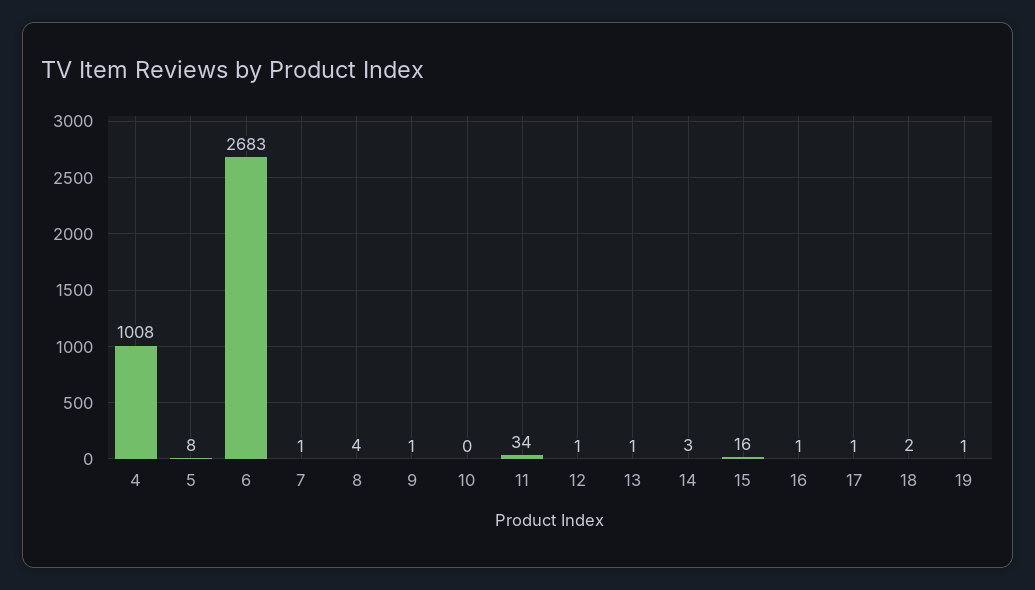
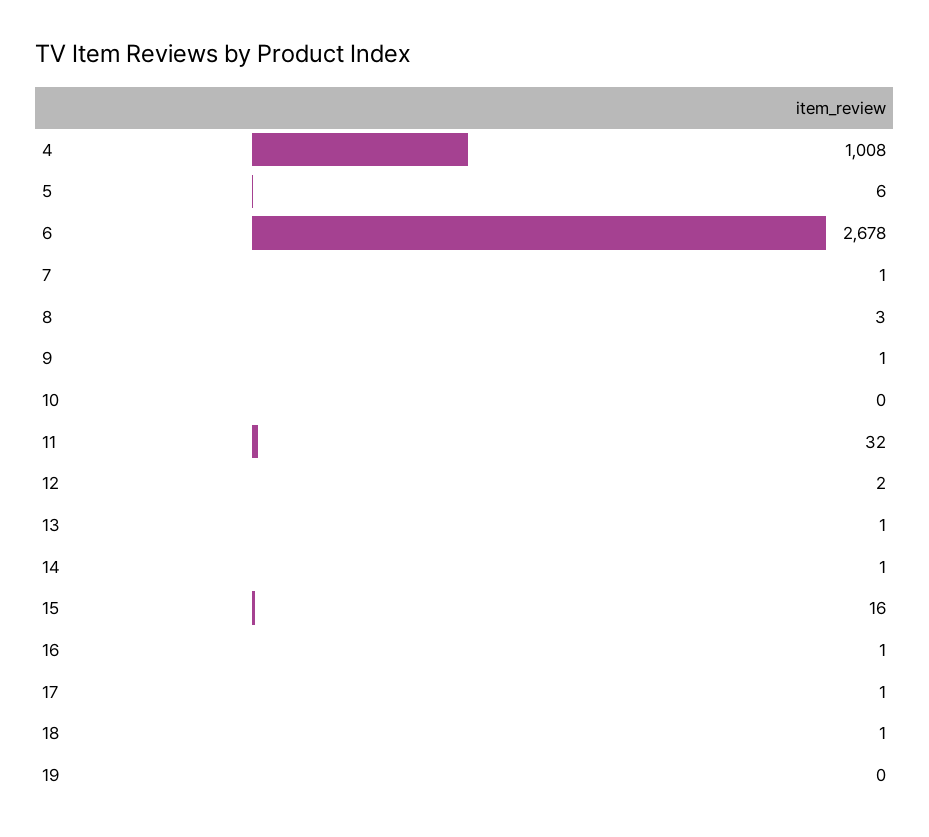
  {
    "4": 1008,
-   "5": 8,
+   "5": 6,
-   "6": 2683,
+   "6": 2678,
    "7": 1,
-   "8": 4,
+   "8": 3,
    "9": 1,
    "10": 0,
-   "11": 34,
+   "11": 32,
-   "12": 1,
+   "12": 2,
    "13": 1,
-   "14": 3,
+   "14": 1,
    "15": 16,
    "16": 1,
    "17": 1,
-   "18": 2,
+   "18": 1,
-   "19": 1
+   "19": 0
  }

